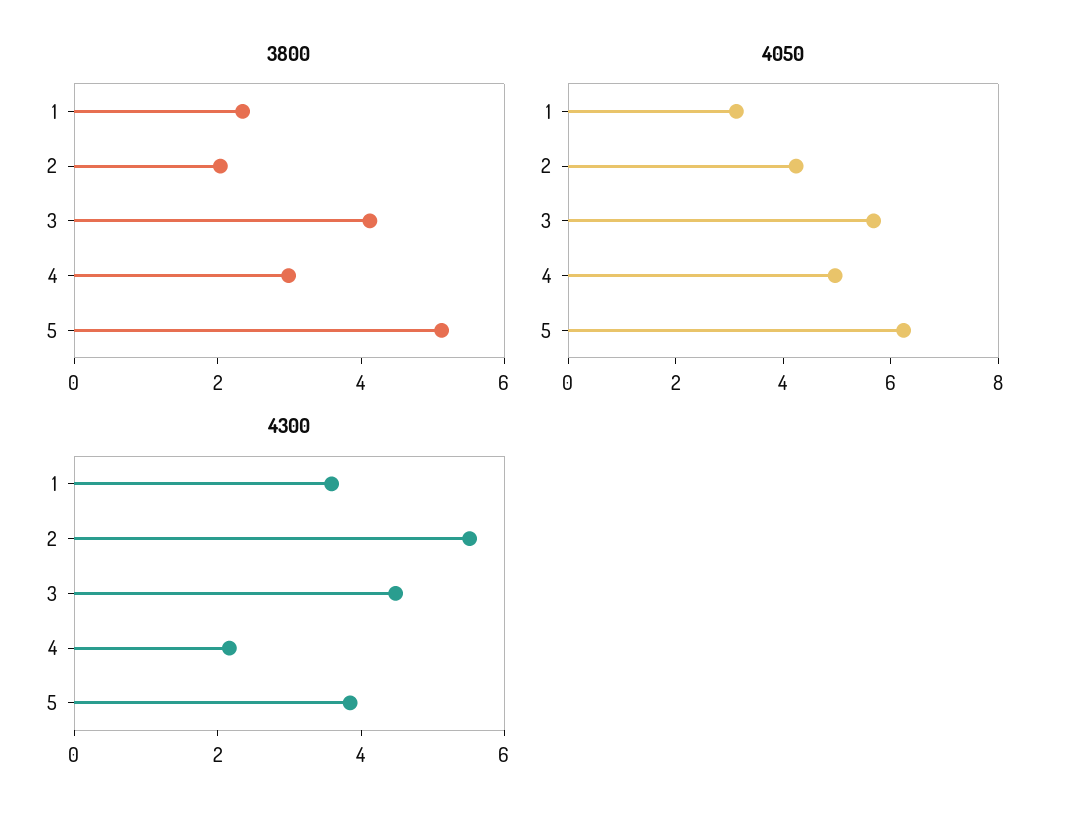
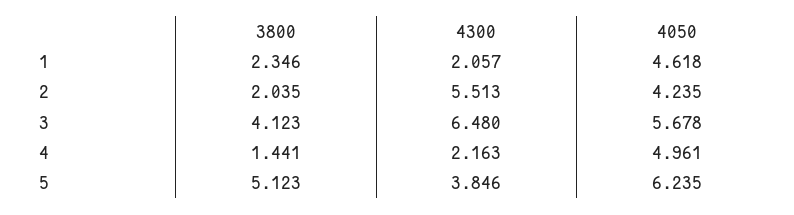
  {
    "3800": {
      "1": 2.346,
      "2": 2.035,
      "3": 4.123,
-     "4": 3,
+     "4": 1.441,
      "5": 5.123
    },
    "4050": {
-     "1": 3,
+     "1": 4.618,
      "2": 4.235,
      "3": 5.678,
      "4": 4.961,
      "5": 6.235
    },
    "4300": {
-     "1": 3.5,
+     "1": 2.057,
      "2": 5.513,
-     "3": 4.5,
+     "3": 6.48,
      "4": 2.163,
      "5": 3.846
    }
  }

